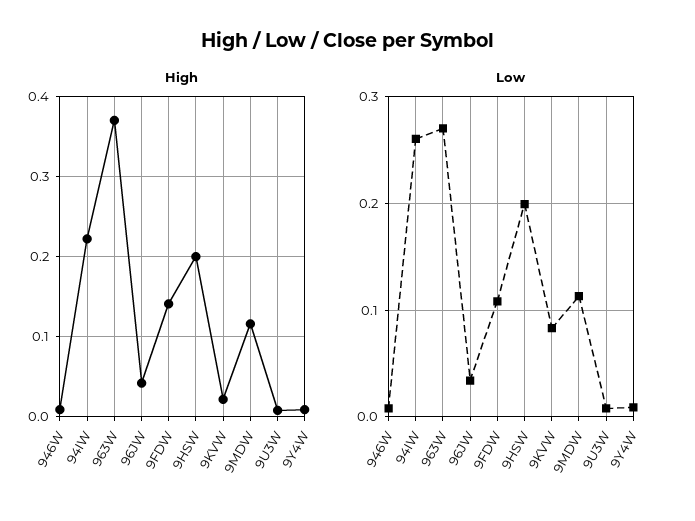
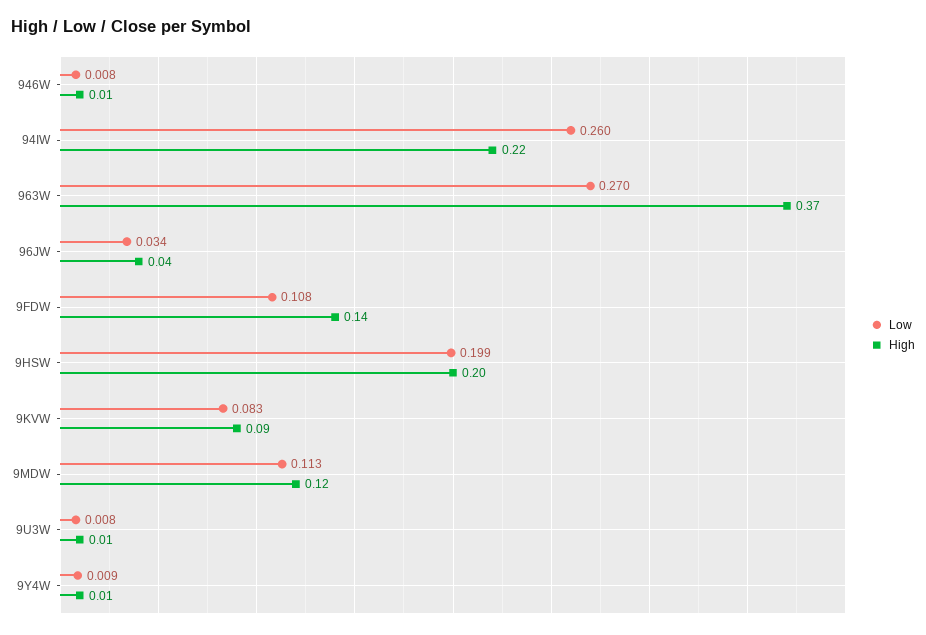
  {
    "High": {
      "946W": 0.01,
      "94IW": 0.22,
      "963W": 0.37,
      "96JW": 0.04,
      "9FDW": 0.14,
      "9HSW": 0.2,
-     "9KVW": 0.02,
+     "9KVW": 0.09,
      "9MDW": 0.12,
      "9U3W": 0.01,
      "9Y4W": 0.01
    },
    "Low": {
      "946W": 0.008,
      "94IW": 0.26,
      "963W": 0.27,
      "96JW": 0.034,
      "9FDW": 0.108,
      "9HSW": 0.199,
      "9KVW": 0.083,
      "9MDW": 0.113,
      "9U3W": 0.008,
      "9Y4W": 0.009
    }
  }

